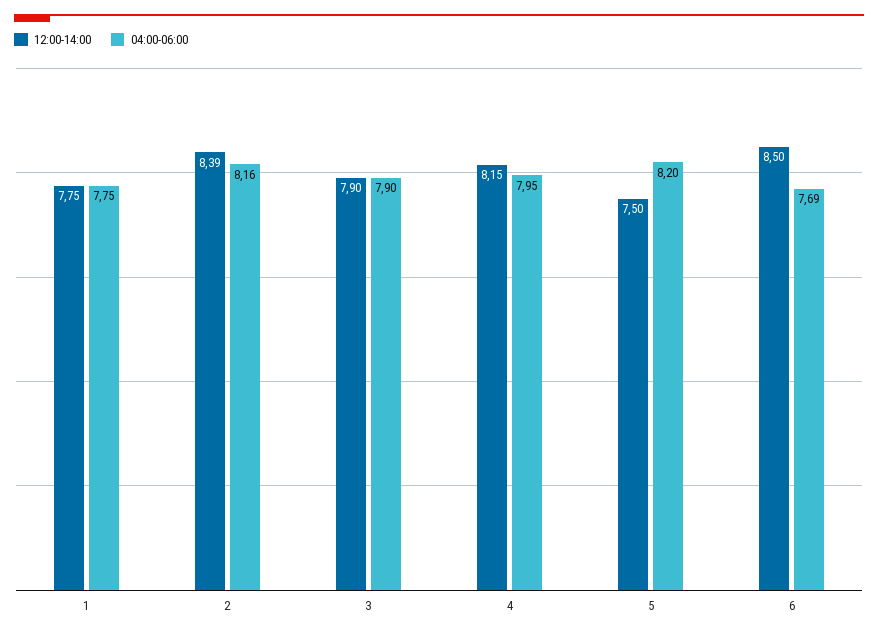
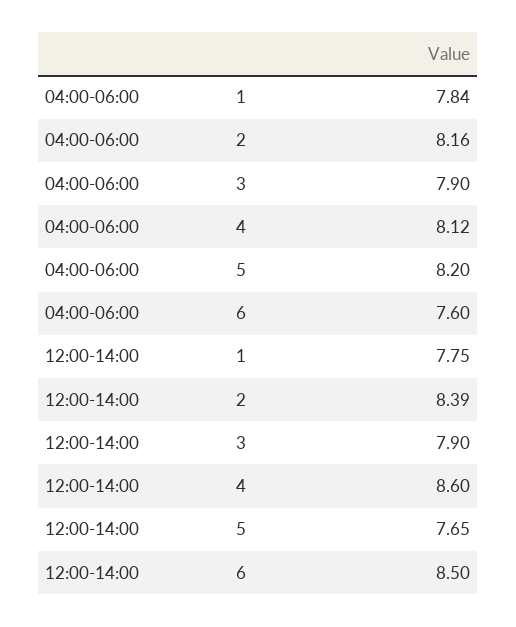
  {
    "12:00-14:00": {
      "1": 7.75,
      "2": 8.39,
      "3": 7.9,
-     "4": 8.15,
+     "4": 8.6,
-     "5": 7.5,
+     "5": 7.65,
      "6": 8.5
    },
    "04:00-06:00": {
-     "1": 7.75,
+     "1": 7.84,
      "2": 8.16,
      "3": 7.9,
-     "4": 7.95,
+     "4": 8.12,
      "5": 8.2,
-     "6": 7.69
+     "6": 7.6
    }
  }

